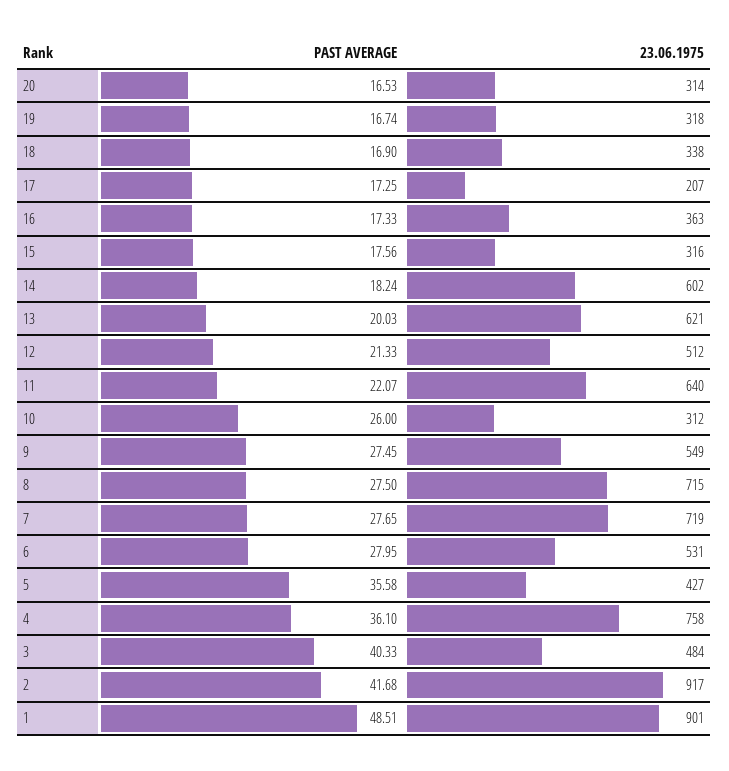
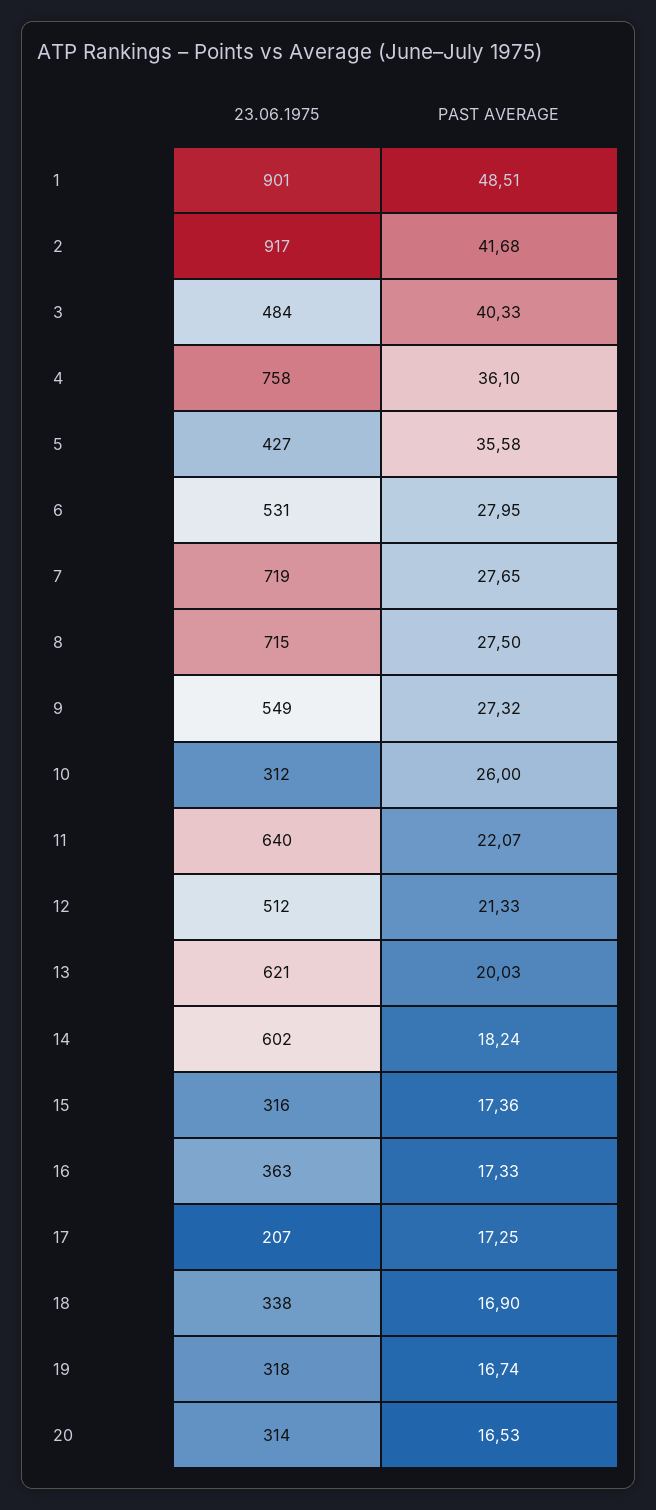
  {
    "PAST AVERAGE": {
      "20": 16.53,
      "19": 16.74,
      "18": 16.9,
      "17": 17.25,
      "16": 17.33,
-     "15": 17.56,
+     "15": 17.36,
      "14": 18.24,
      "13": 20.03,
      "12": 21.33,
      "11": 22.07,
      "10": 26,
-     "9": 27.45,
+     "9": 27.32,
      "8": 27.5,
      "7": 27.65,
      "6": 27.95,
      "5": 35.58,
      "4": 36.1,
      "3": 40.33,
      "2": 41.68,
      "1": 48.51
    },
    "23.06.1975": {
      "20": 314,
      "19": 318,
      "18": 338,
      "17": 207,
      "16": 363,
      "15": 316,
      "14": 602,
      "13": 621,
      "12": 512,
      "11": 640,
      "10": 312,
      "9": 549,
      "8": 715,
      "7": 719,
      "6": 531,
      "5": 427,
      "4": 758,
      "3": 484,
      "2": 917,
      "1": 901
    }
  }

